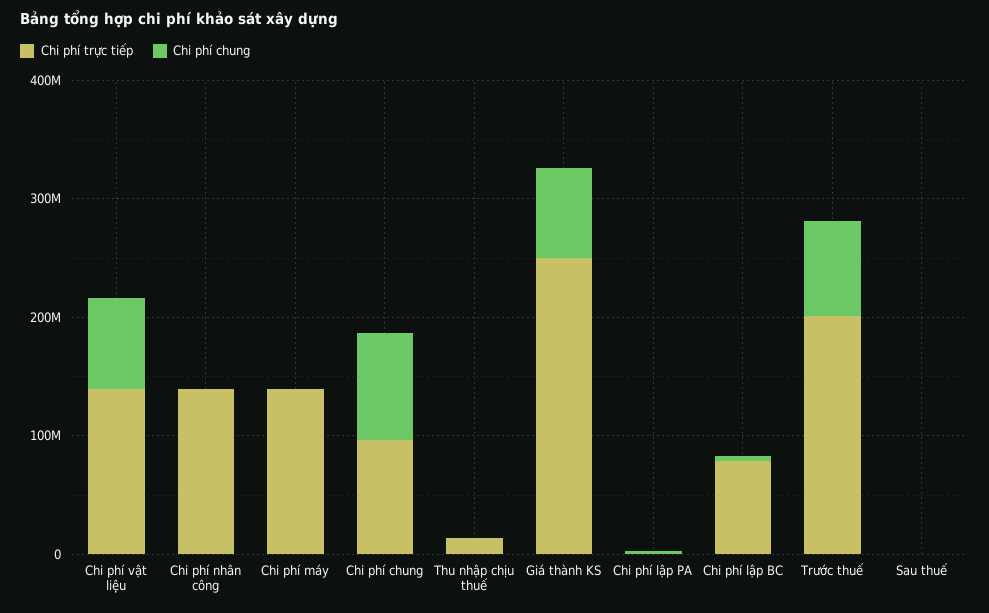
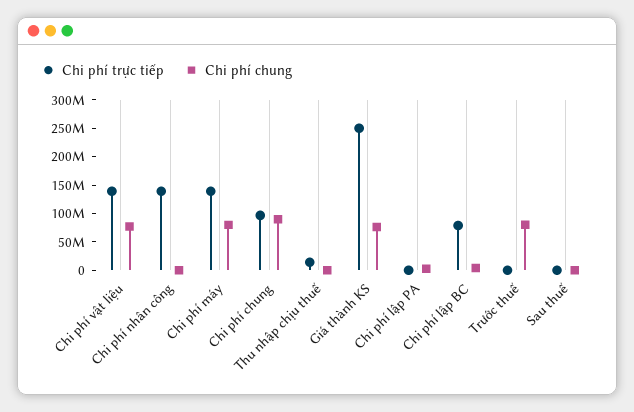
  {
    "Chi phí trực tiếp": {
      "Chi phí vật liệu": 140000000,
      "Chi phí nhân công": 140000000,
      "Chi phí máy": 140000000,
      "Chi phí chung": 100000000,
      "Thu nhập chịu thuế": 20000000,
      "Giá thành KS": 260000000,
      "Chi phí lập PA": 0,
      "Chi phí lập BC": 80000000,
-     "Trước thuế": 200000000,
+     "Trước thuế": 0,
      "Sau thuế": 0
    },
    "Chi phí chung": {
      "Chi phí vật liệu": 80000000,
      "Chi phí nhân công": 0,
-     "Chi phí máy": 0,
+     "Chi phí máy": 75000000,
      "Chi phí chung": 80000000,
      "Thu nhập chịu thuế": 0,
      "Giá thành KS": 80000000,
      "Chi phí lập PA": 0,
      "Chi phí lập BC": 0,
      "Trước thuế": 80000000,
      "Sau thuế": 0
    }
  }

